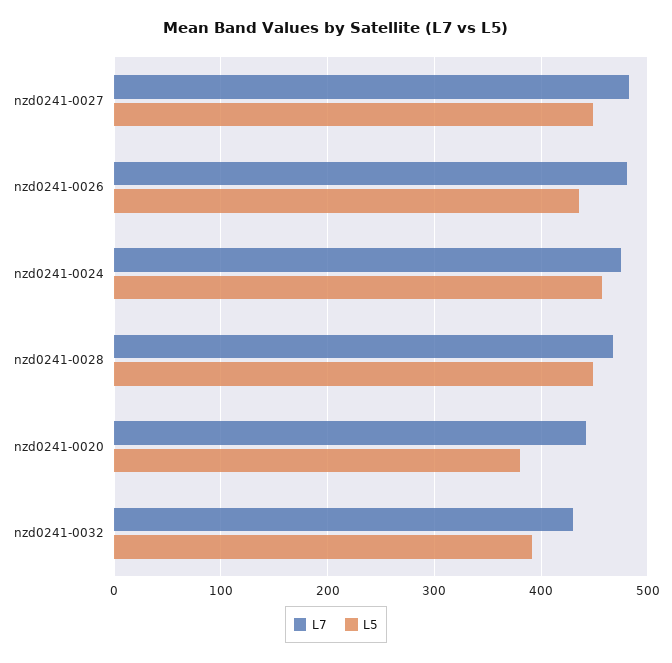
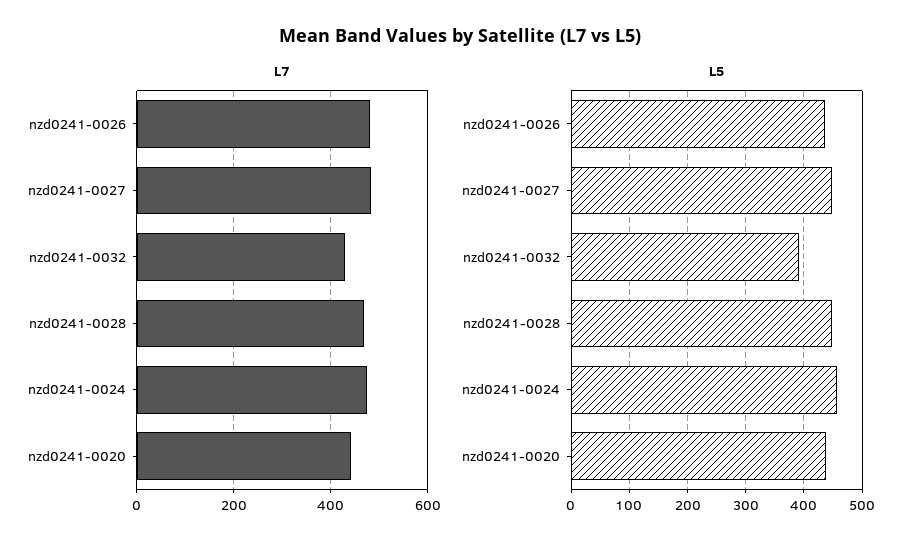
  {
    "L7": {
      "nzd0241-0027": 480,
      "nzd0241-0026": 480,
      "nzd0241-0024": 470,
      "nzd0241-0028": 470,
      "nzd0241-0020": 440,
      "nzd0241-0032": 430
    },
    "L5": {
      "nzd0241-0027": 450,
      "nzd0241-0026": 440,
      "nzd0241-0024": 460,
      "nzd0241-0028": 450,
-     "nzd0241-0020": 380,
+     "nzd0241-0020": 440,
      "nzd0241-0032": 390
    }
  }

